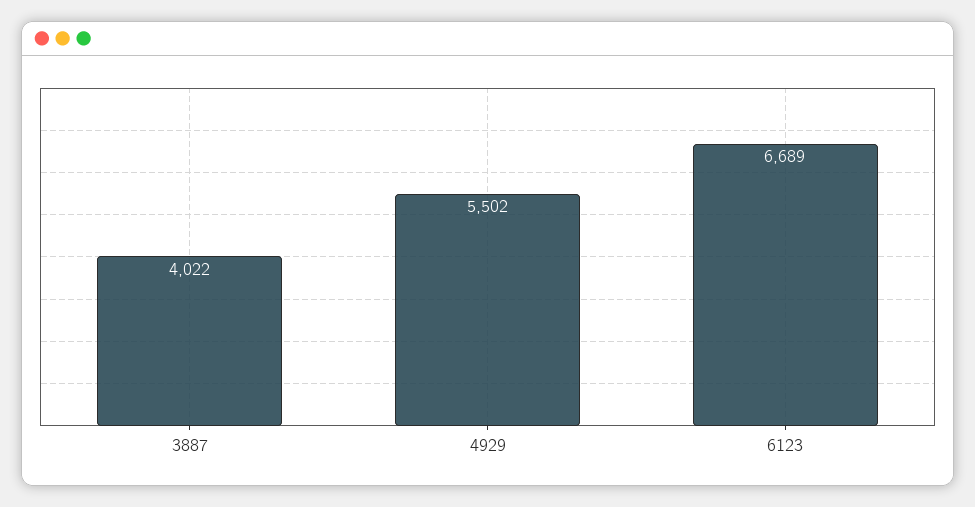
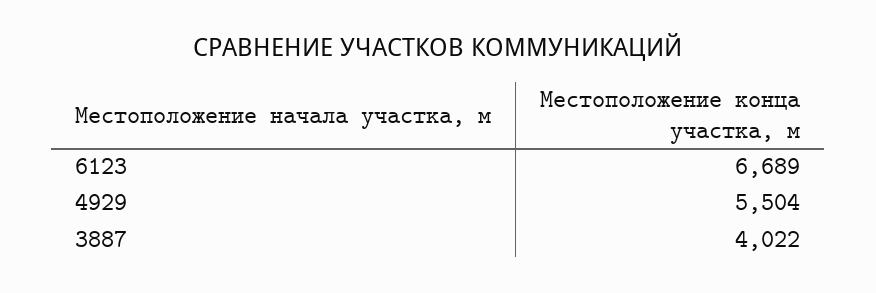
  {
    "3887": 4022,
-   "4929": 5502,
+   "4929": 5504,
    "6123": 6689
  }

